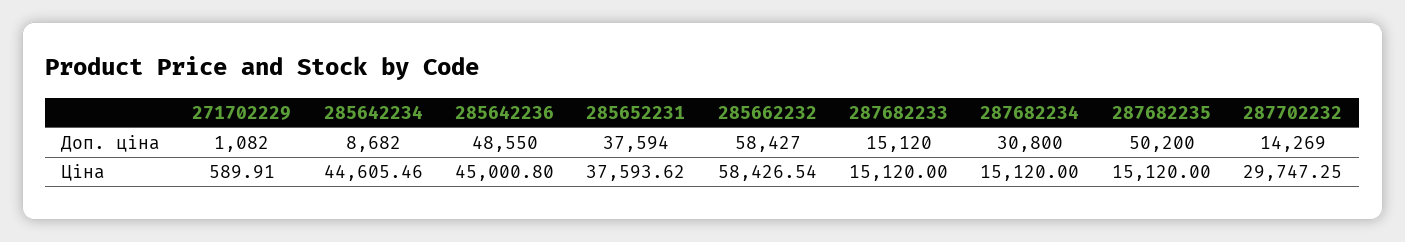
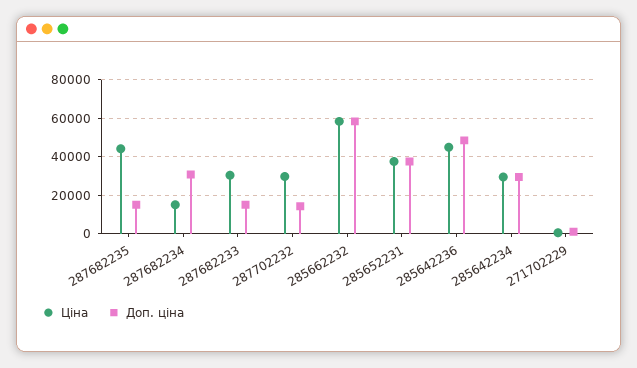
  {
    "Доп. ціна": {
      "271702229": 1082,
-     "285642234": 8682,
+     "285642234": 30000,
      "285642236": 48550,
      "285652231": 37594,
      "285662232": 58427,
      "287682233": 15120,
      "287682234": 30800,
-     "287682235": 50200,
+     "287682235": 15000,
      "287702232": 14269
    },
    "Ціна": {
      "271702229": 589.91,
-     "285642234": 44605.46,
+     "285642234": 30000,
      "285642236": 45000.8,
      "285652231": 37593.62,
      "285662232": 58426.54,
-     "287682233": 15120,
+     "287682233": 30000,
      "287682234": 15120,
-     "287682235": 15120,
+     "287682235": 45000,
      "287702232": 29747.25
    }
  }

